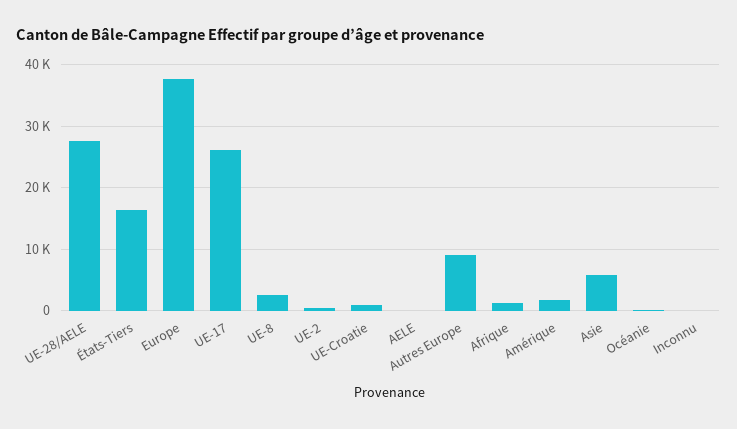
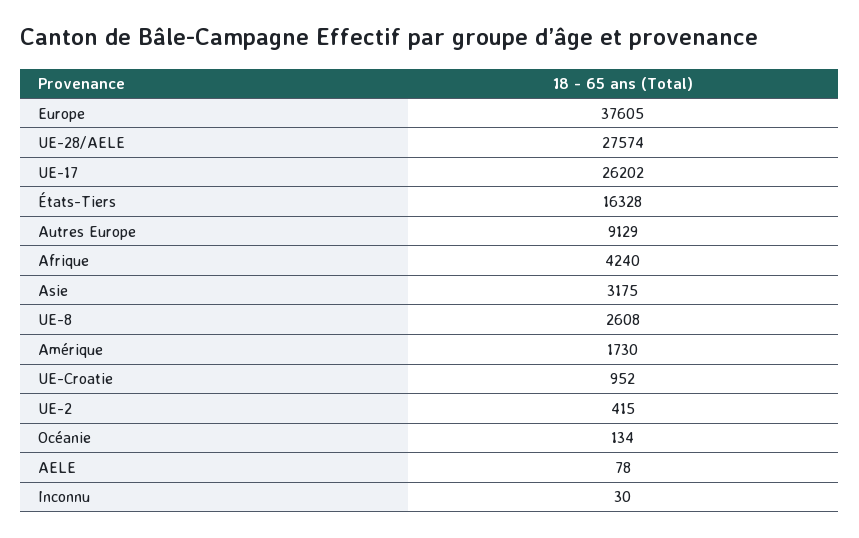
  {
    "UE-28/AELE": 27574,
    "États-Tiers": 16328,
    "Europe": 37605,
    "UE-17": 26202,
    "UE-8": 2608,
    "UE-2": 415,
    "UE-Croatie": 952,
    "AELE": 78,
    "Autres Europe": 9129,
-   "Afrique": 1000,
+   "Afrique": 4240,
    "Amérique": 1730,
-   "Asie": 6000,
+   "Asie": 3175,
    "Océanie": 134,
    "Inconnu": 30
  }

